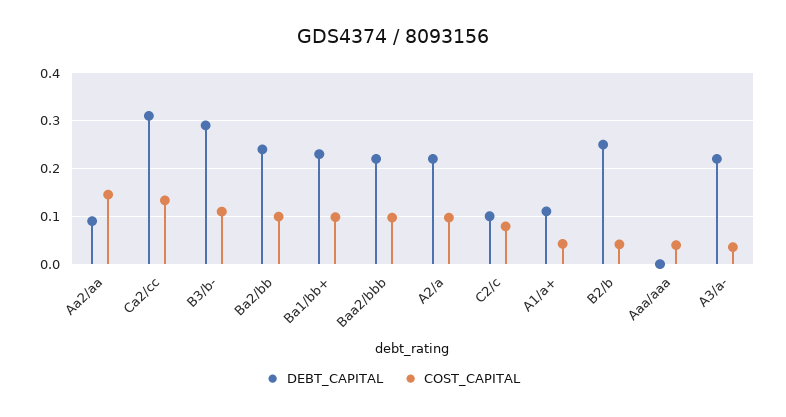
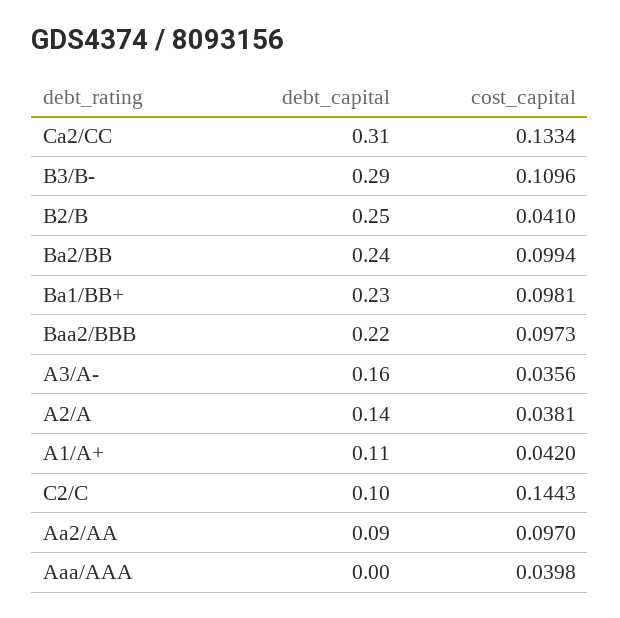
  {
    "DEBT_CAPITAL": {
      "Aa2/aa": 0.09,
      "Ca2/cc": 0.31,
      "B3/b-": 0.29,
      "Ba2/bb": 0.24,
      "Ba1/bb+": 0.23,
      "Baa2/bbb": 0.22,
-     "A2/a": 0.22,
+     "A2/a": 0.14,
      "C2/c": 0.1,
      "A1/a+": 0.11,
      "B2/b": 0.25,
      "Aaa/aaa": 0,
-     "A3/a-": 0.22
+     "A3/a-": 0.16
    },
    "COST_CAPITAL": {
-     "Aa2/aa": 0.14,
+     "Aa2/aa": 0.097,
      "Ca2/cc": 0.1334,
      "B3/b-": 0.1096,
      "Ba2/bb": 0.0994,
      "Ba1/bb+": 0.0981,
      "Baa2/bbb": 0.0973,
-     "A2/a": 0.1,
+     "A2/a": 0.0381,
-     "C2/c": 0.08,
+     "C2/c": 0.1443,
      "A1/a+": 0.042,
      "B2/b": 0.041,
      "Aaa/aaa": 0.0398,
      "A3/a-": 0.0356
    }
  }

